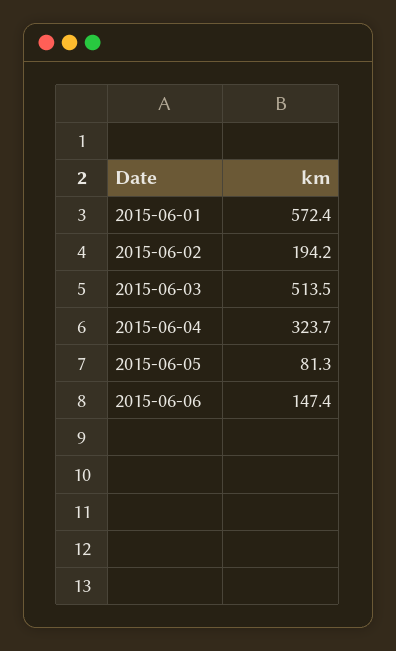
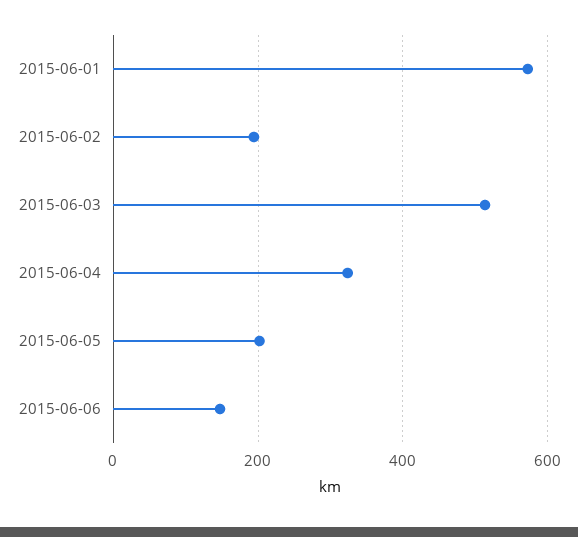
  {
    "2015-06-01": 572.4,
    "2015-06-02": 194.2,
    "2015-06-03": 513.5,
    "2015-06-04": 323.7,
-   "2015-06-05": 81.3,
+   "2015-06-05": 200,
    "2015-06-06": 147.4
  }

